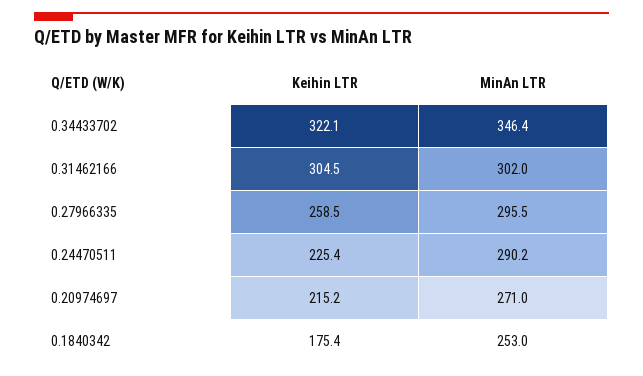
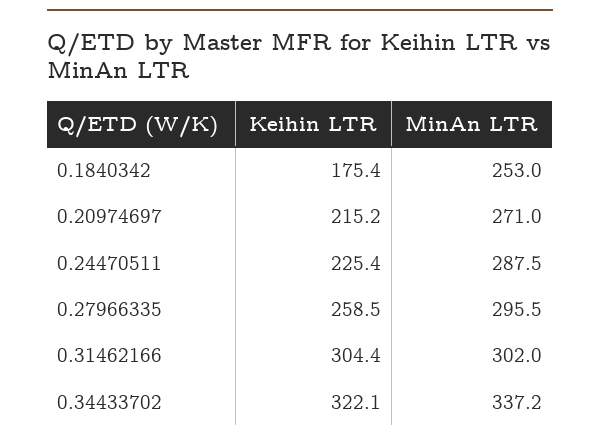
  {
    "Keihin LTR": {
      "0.34433702": 322.1,
-     "0.31462166": 304.5,
+     "0.31462166": 304.4,
      "0.27966335": 258.5,
      "0.24470511": 225.4,
      "0.20974697": 215.2,
      "0.1840342": 175.4
    },
    "MinAn LTR": {
-     "0.34433702": 346.4,
+     "0.34433702": 337.2,
      "0.31462166": 302,
      "0.27966335": 295.5,
-     "0.24470511": 290.2,
+     "0.24470511": 287.5,
      "0.20974697": 271,
      "0.1840342": 253
    }
  }

